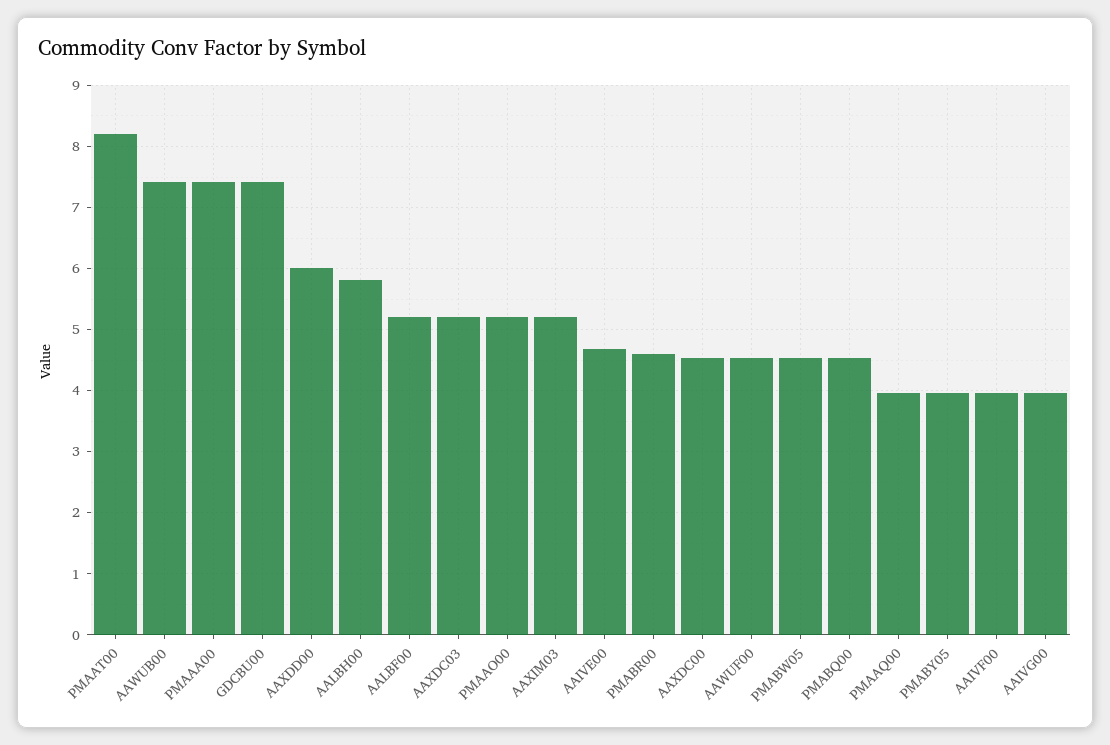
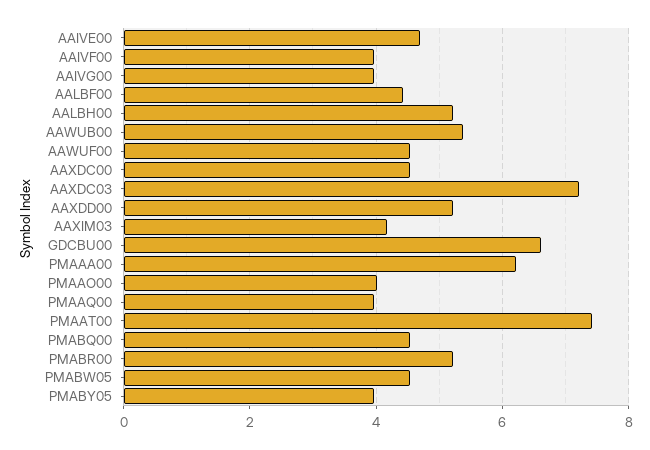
  {
-   "PMAAT00": 8.2,
+   "PMAAT00": 7.4,
-   "AAWUB00": 7.4,
+   "AAWUB00": 5.4,
-   "PMAAA00": 7.4,
+   "PMAAA00": 6.2,
-   "GDCBU00": 7.4,
+   "GDCBU00": 6.6,
-   "AAXDD00": 6,
+   "AAXDD00": 5.2,
-   "AALBH00": 5.8,
+   "AALBH00": 5.2,
-   "AALBF00": 5.2,
+   "AALBF00": 4.4,
-   "AAXDC03": 5.2,
+   "AAXDC03": 7.2,
-   "PMAAO00": 5.2,
+   "PMAAO00": 4,
-   "AAXIM03": 5.2,
+   "AAXIM03": 4.2,
    "AAIVE00": 4.7,
-   "PMABR00": 4.6,
+   "PMABR00": 5.2,
    "AAXDC00": 4.5,
    "AAWUF00": 4.5,
    "PMABW05": 4.5,
    "PMABQ00": 4.5,
    "PMAAQ00": 4,
    "PMABY05": 4,
    "AAIVF00": 4,
    "AAIVG00": 4
  }

